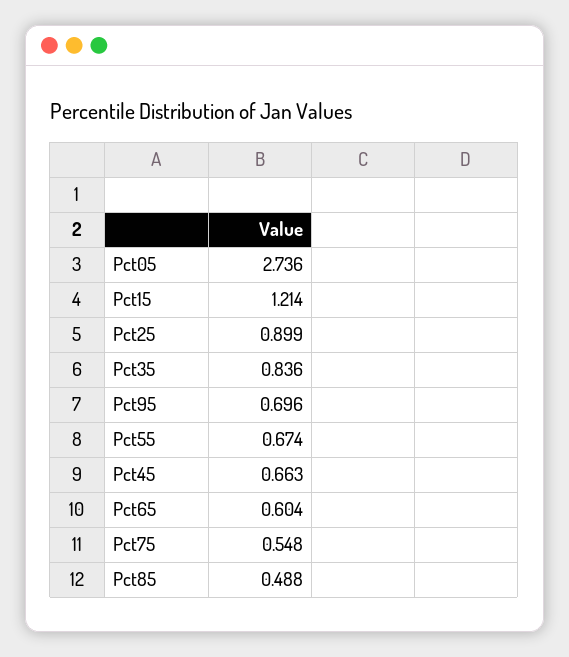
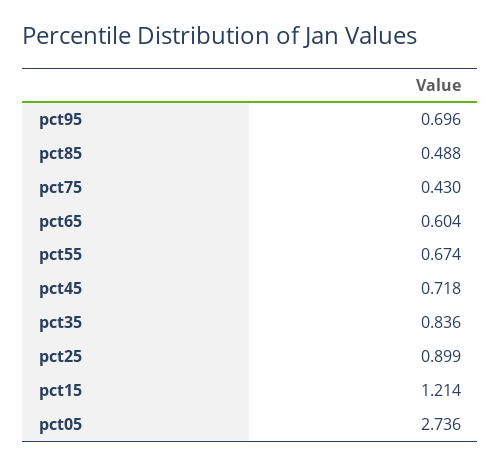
  {
    "Pct05": 2.736,
    "Pct15": 1.214,
    "Pct25": 0.899,
    "Pct35": 0.836,
    "Pct95": 0.696,
    "Pct55": 0.674,
-   "Pct45": 0.663,
+   "Pct45": 0.718,
    "Pct65": 0.604,
-   "Pct75": 0.548,
+   "Pct75": 0.43,
    "Pct85": 0.488
  }

